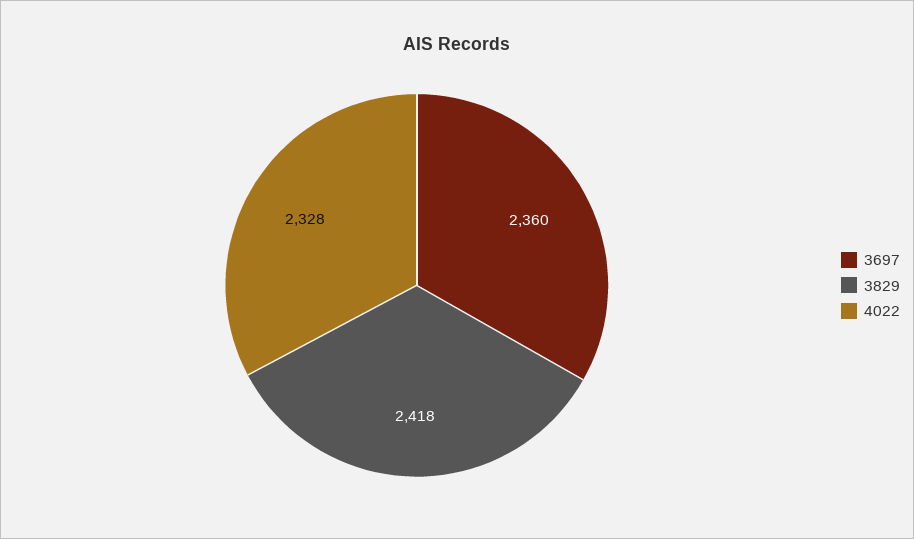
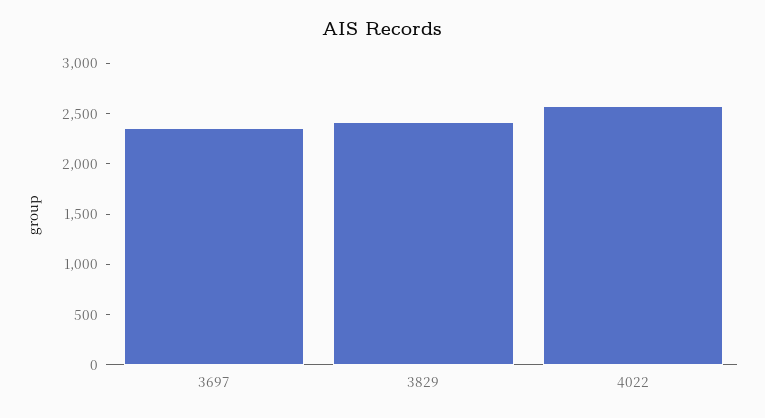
  {
    "3697": 2360,
    "3829": 2418,
-   "4022": 2328
+   "4022": 2600
  }

